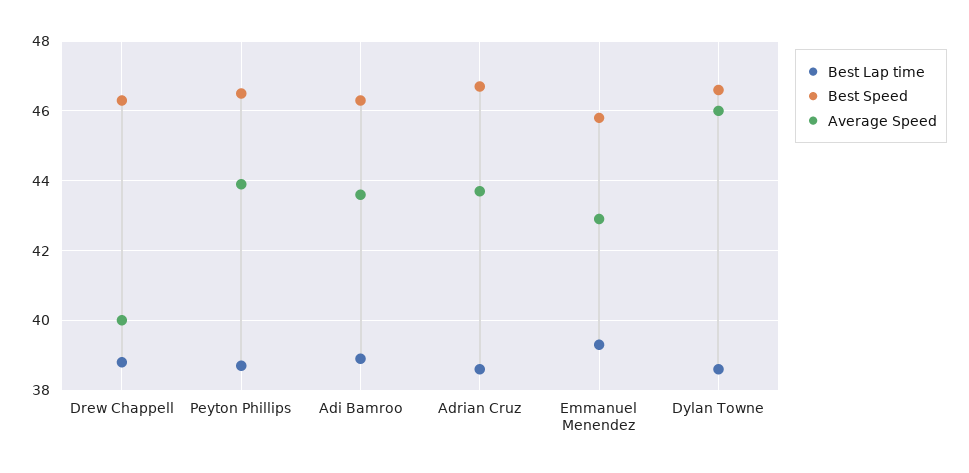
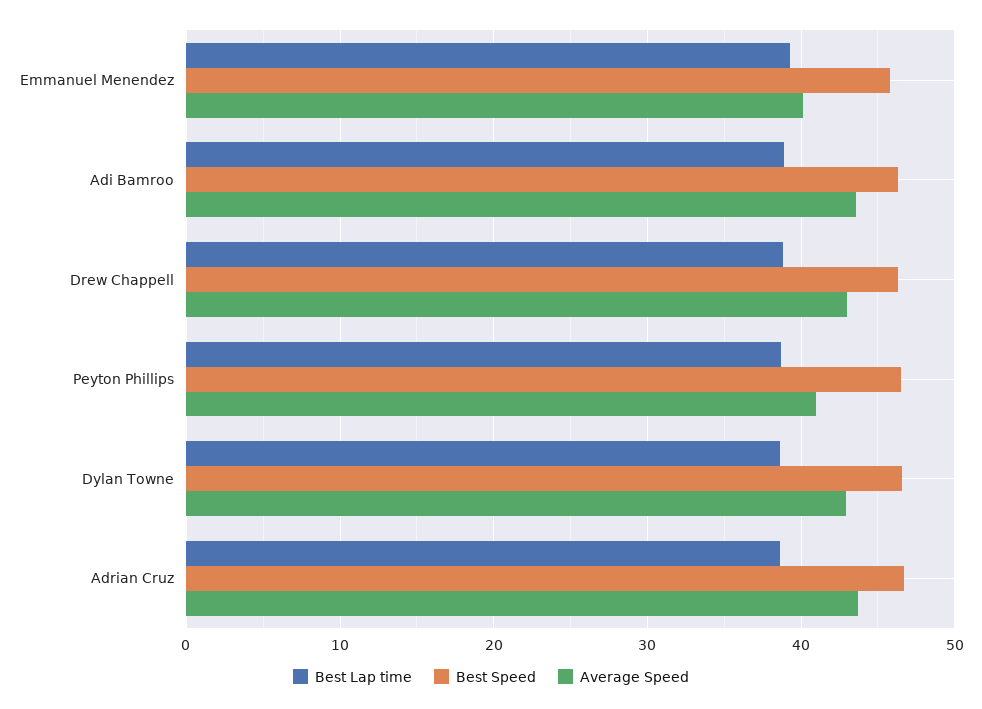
  {
    "Best Lap time": {
      "Drew Chappell": 39,
      "Peyton Phillips": 38.5,
      "Adi Bamroo": 39,
      "Adrian Cruz": 38.5,
      "Emmanuel Menendez": 39.5,
      "Dylan Towne": 38.5
    },
    "Best Speed": {
      "Drew Chappell": 46.5,
      "Peyton Phillips": 46.5,
      "Adi Bamroo": 46.5,
      "Adrian Cruz": 46.5,
      "Emmanuel Menendez": 46,
      "Dylan Towne": 46.5
    },
    "Average Speed": {
-     "Drew Chappell": 40,
+     "Drew Chappell": 43,
-     "Peyton Phillips": 44,
+     "Peyton Phillips": 41,
      "Adi Bamroo": 43.5,
      "Adrian Cruz": 43.5,
-     "Emmanuel Menendez": 43,
+     "Emmanuel Menendez": 40,
-     "Dylan Towne": 46
+     "Dylan Towne": 43
    }
  }

